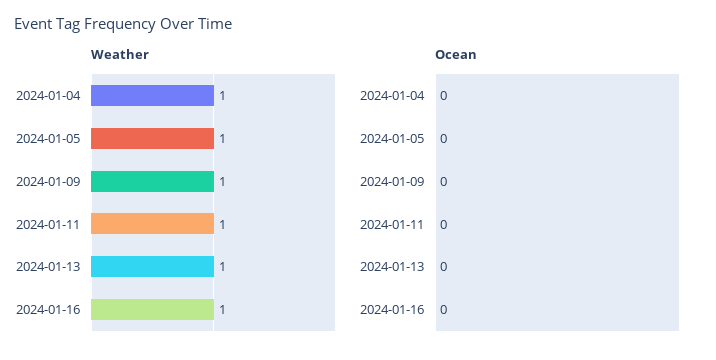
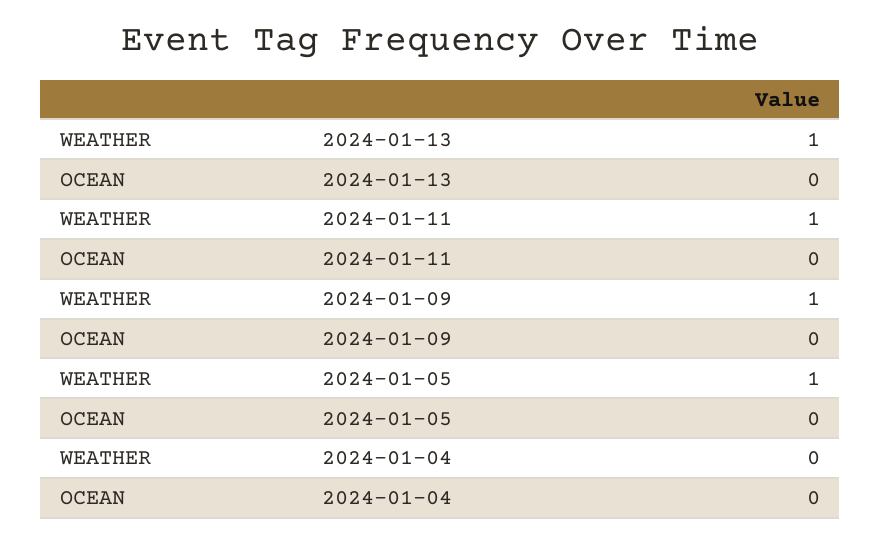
  {
    "Weather": {
-     "2024-01-04": 1,
+     "2024-01-04": 0,
      "2024-01-05": 1,
      "2024-01-09": 1,
      "2024-01-11": 1,
-     "2024-01-13": 1,
+     "2024-01-13": 1
-     "2024-01-16": 1
    },
    "Ocean": {
      "2024-01-04": 0,
      "2024-01-05": 0,
      "2024-01-09": 0,
      "2024-01-11": 0,
-     "2024-01-13": 0,
+     "2024-01-13": 0
-     "2024-01-16": 0
    }
  }

